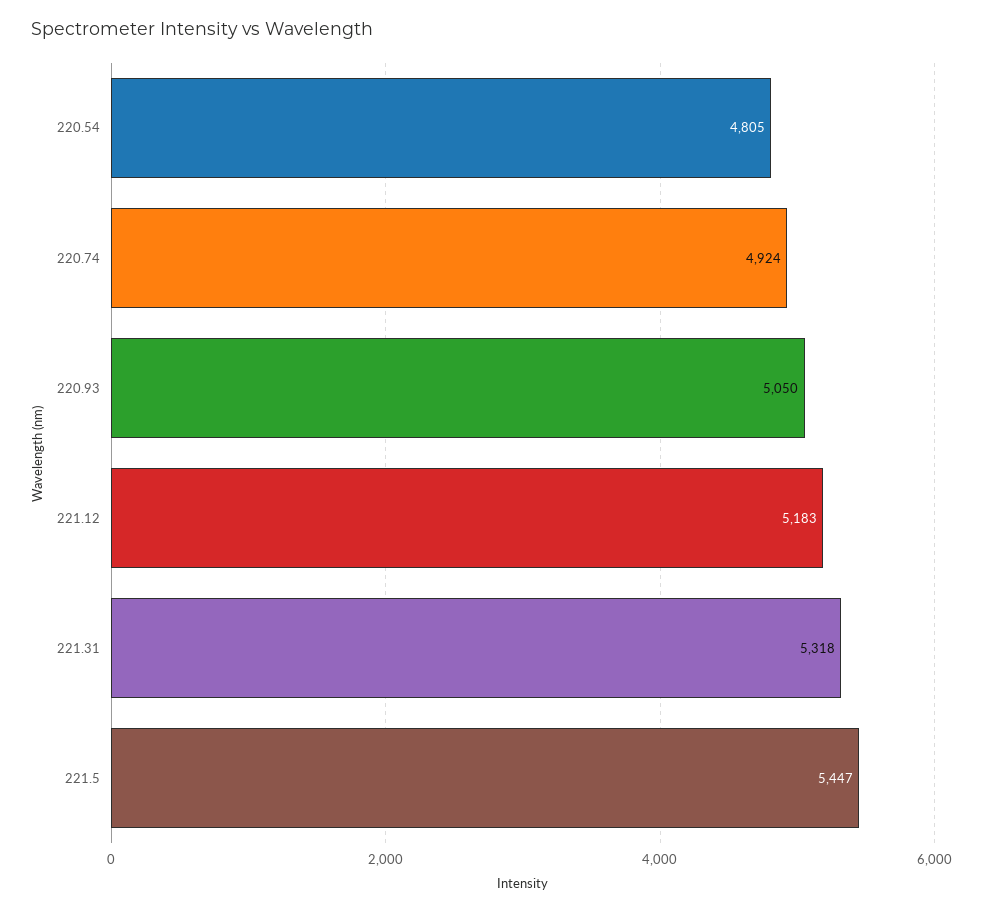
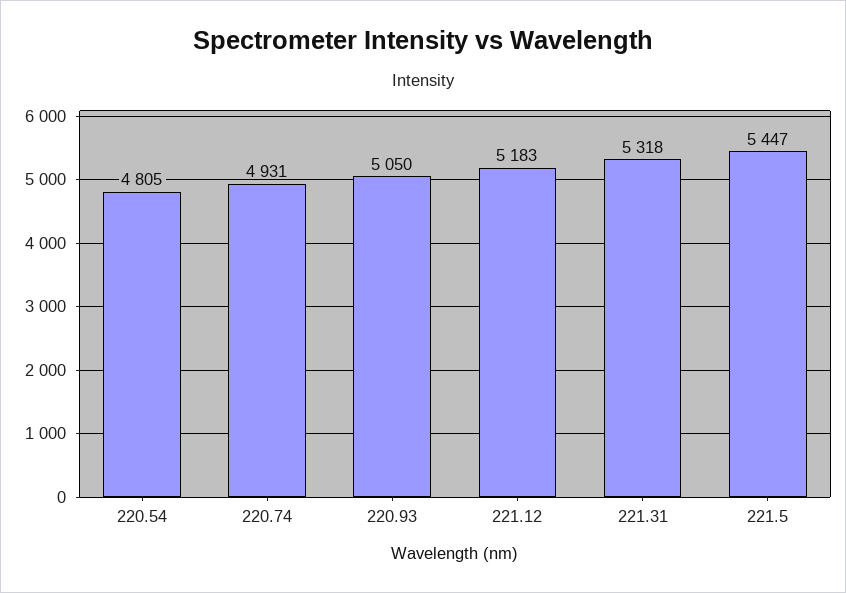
  {
    "220.54": 4805,
-   "220.74": 4924,
+   "220.74": 4931,
    "220.93": 5050,
    "221.12": 5183,
    "221.31": 5318,
    "221.5": 5447
  }

